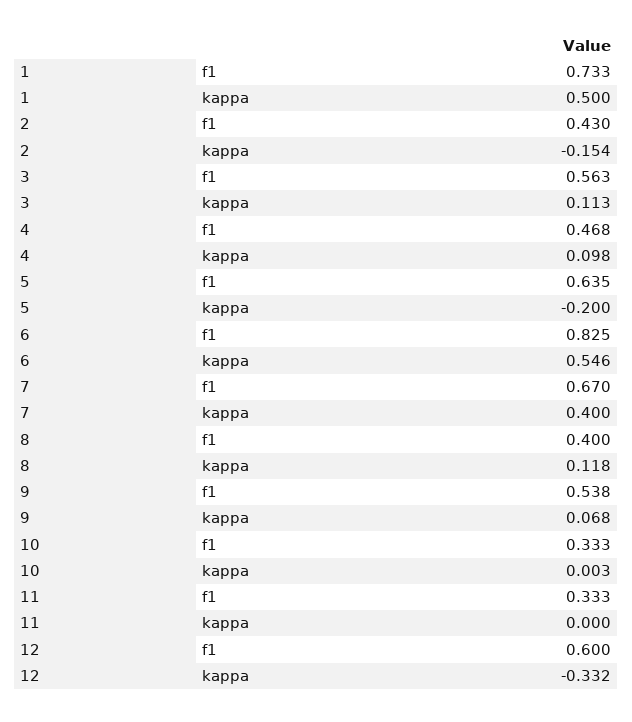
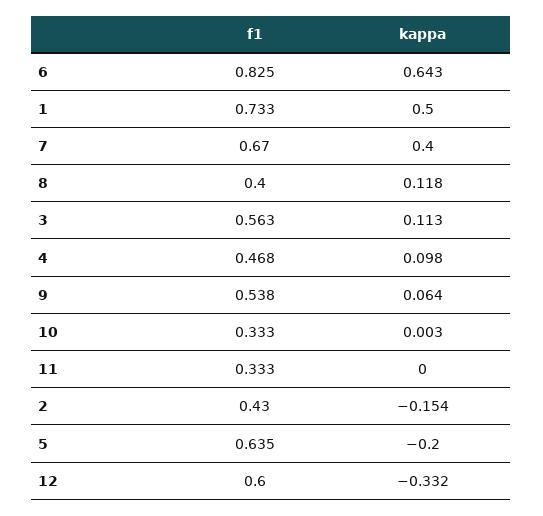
  {
    "1": {
      "f1": 0.733,
      "kappa": 0.5
    },
    "2": {
      "f1": 0.43,
      "kappa": -0.154
    },
    "3": {
      "f1": 0.563,
      "kappa": 0.113
    },
    "4": {
      "f1": 0.468,
      "kappa": 0.098
    },
    "5": {
      "f1": 0.635,
      "kappa": -0.2
    },
    "6": {
      "f1": 0.825,
-     "kappa": 0.546
+     "kappa": 0.643
    },
    "7": {
      "f1": 0.67,
      "kappa": 0.4
    },
    "8": {
      "f1": 0.4,
      "kappa": 0.118
    },
    "9": {
      "f1": 0.538,
-     "kappa": 0.068
+     "kappa": 0.064
    },
    "10": {
      "f1": 0.333,
      "kappa": 0.003
    },
    "11": {
      "f1": 0.333,
      "kappa": 0
    },
    "12": {
      "f1": 0.6,
      "kappa": -0.332
    }
  }

